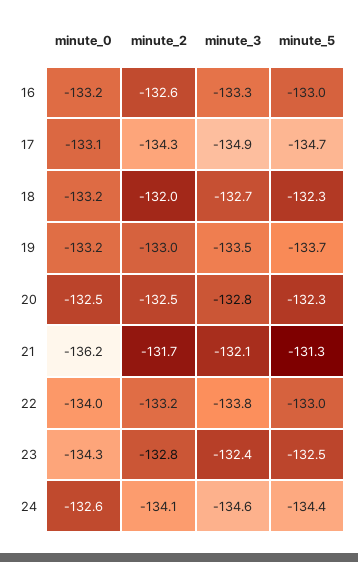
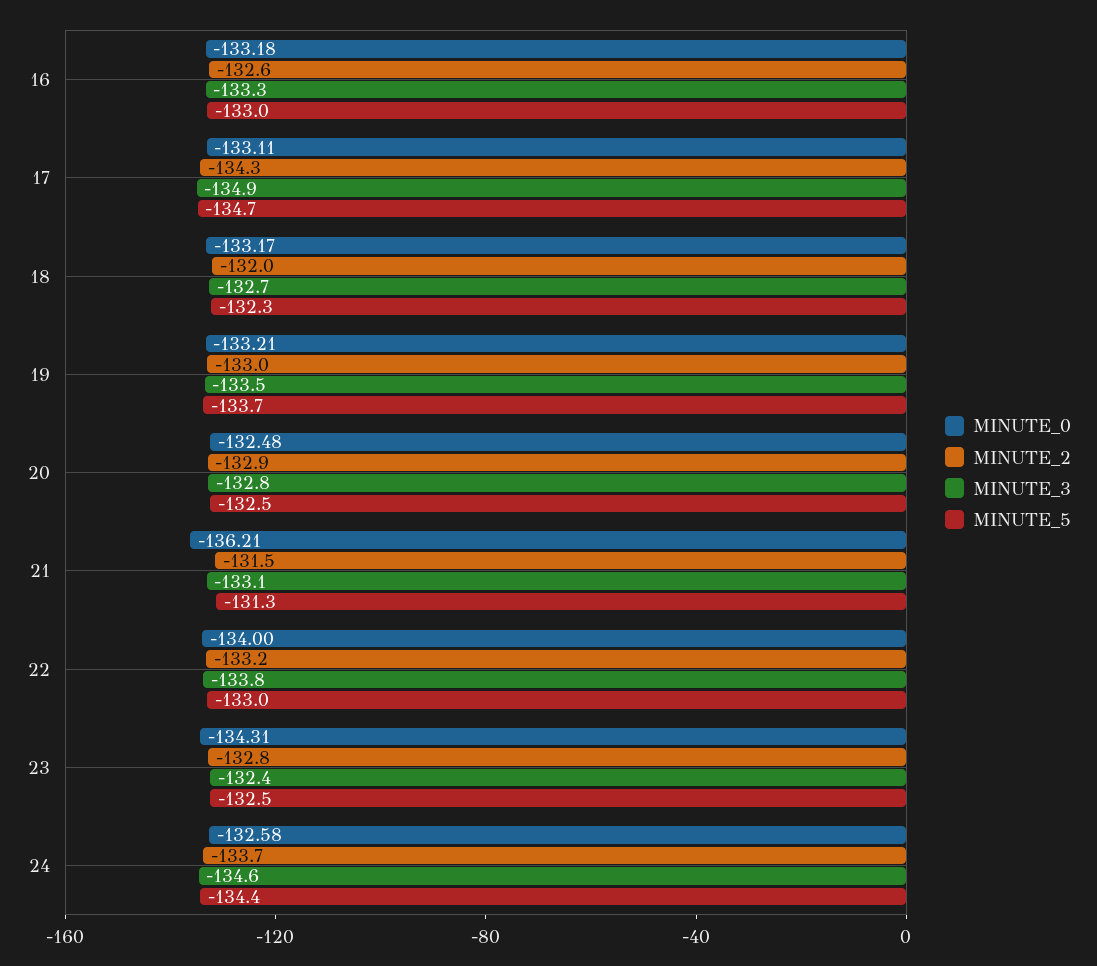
  {
    "minute_0": {
      "16": -133.18,
      "17": -133.11,
      "18": -133.17,
      "19": -133.21,
      "20": -132.48,
      "21": -136.21,
      "22": -134,
      "23": -134.31,
      "24": -132.58
    },
    "minute_2": {
      "16": -132.6,
      "17": -134.3,
      "18": -132,
      "19": -133,
-     "20": -132.5,
+     "20": -132.9,
-     "21": -131.7,
+     "21": -131.5,
      "22": -133.2,
      "23": -132.8,
-     "24": -134.1
+     "24": -133.7
    },
    "minute_3": {
      "16": -133.3,
      "17": -134.9,
      "18": -132.7,
      "19": -133.5,
      "20": -132.8,
-     "21": -132.1,
+     "21": -133.1,
      "22": -133.8,
      "23": -132.4,
      "24": -134.6
    },
    "minute_5": {
      "16": -133,
      "17": -134.7,
      "18": -132.3,
      "19": -133.7,
-     "20": -132.3,
+     "20": -132.5,
      "21": -131.3,
      "22": -133,
      "23": -132.5,
      "24": -134.4
    }
  }

